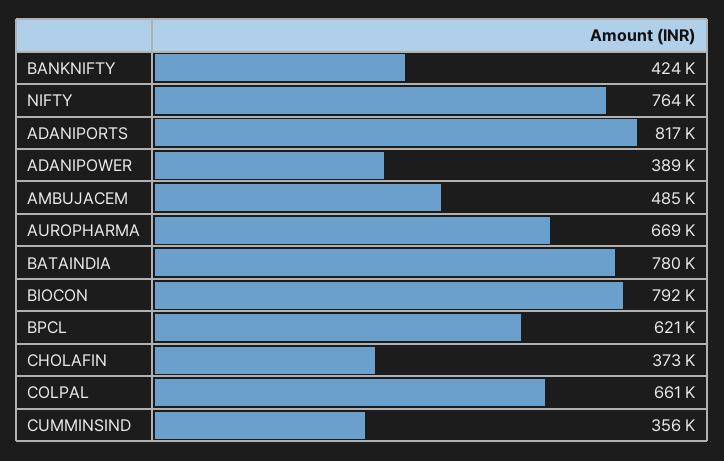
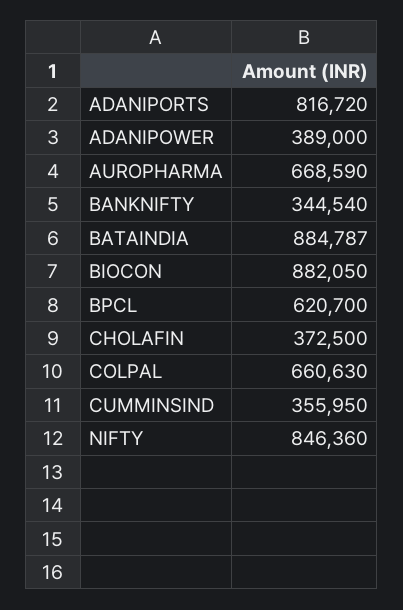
  {
-   "BANKNIFTY": 424000,
+   "BANKNIFTY": 344540,
-   "NIFTY": 764000,
+   "NIFTY": 846360,
    "ADANIPORTS": 816720,
    "ADANIPOWER": 389000,
-   "AMBUJACEM": 485000,
    "AUROPHARMA": 668590,
-   "BATAINDIA": 780000,
+   "BATAINDIA": 884787,
-   "BIOCON": 792000,
+   "BIOCON": 882050,
    "BPCL": 620700,
    "CHOLAFIN": 372500,
    "COLPAL": 660630,
    "CUMMINSIND": 355950
  }

